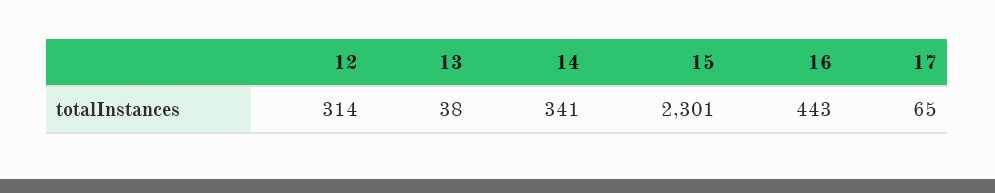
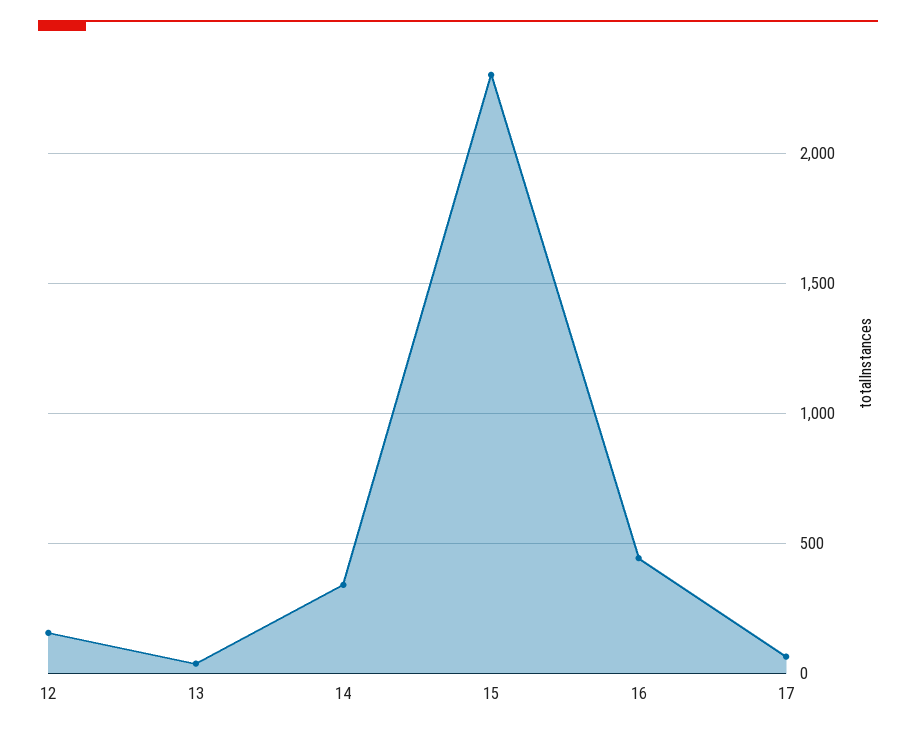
  {
-   "12": 314,
+   "12": 150,
    "13": 38,
    "14": 341,
    "15": 2301,
    "16": 443,
    "17": 65
  }

